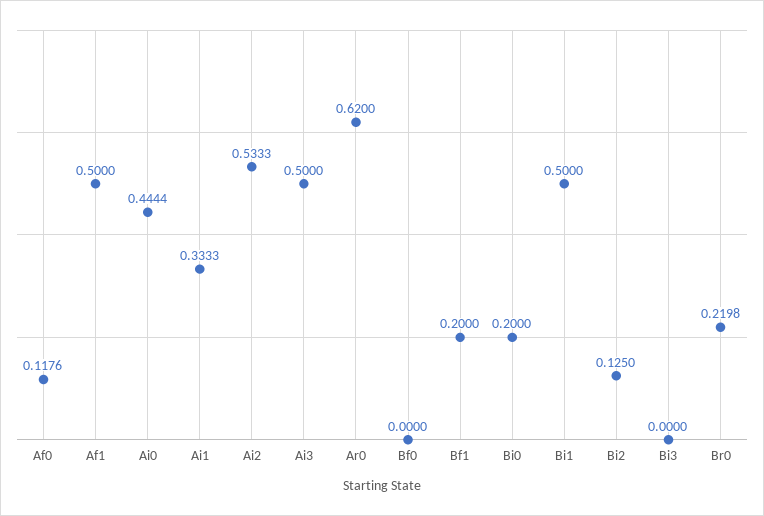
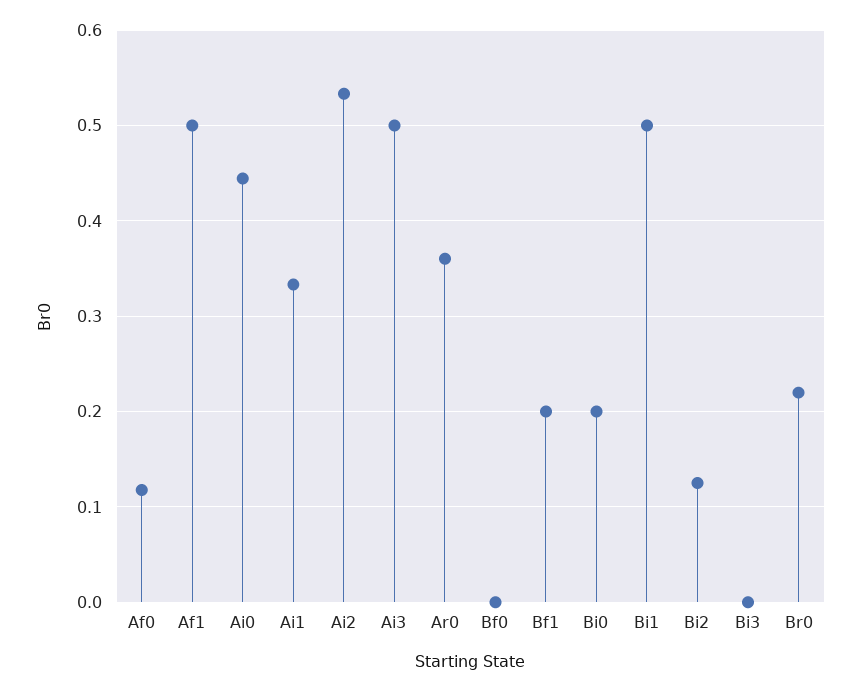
  {
    "Af0": 0.1176,
    "Af1": 0.5,
    "Ai0": 0.4444,
    "Ai1": 0.3333,
    "Ai2": 0.5333,
    "Ai3": 0.5,
-   "Ar0": 0.62,
+   "Ar0": 0.36,
    "Bf0": 0,
    "Bf1": 0.2,
    "Bi0": 0.2,
    "Bi1": 0.5,
    "Bi2": 0.125,
    "Bi3": 0,
    "Br0": 0.2198
  }

